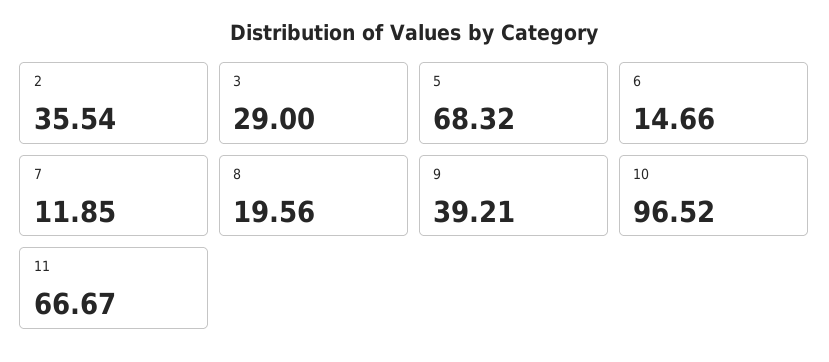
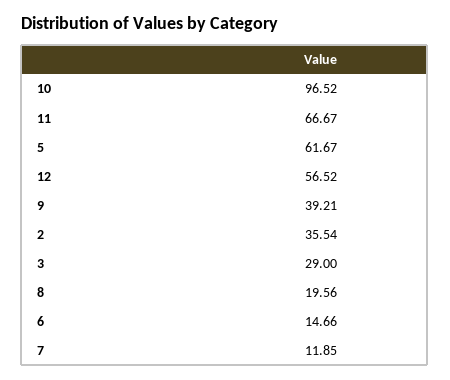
  {
    "2": 35.54,
    "3": 29,
-   "5": 68.32,
+   "5": 61.67,
    "6": 14.66,
    "7": 11.85,
    "8": 19.56,
    "9": 39.21,
    "10": 96.52,
-   "11": 66.67
+   "11": 66.67,
+   "12": 56.52
  }

